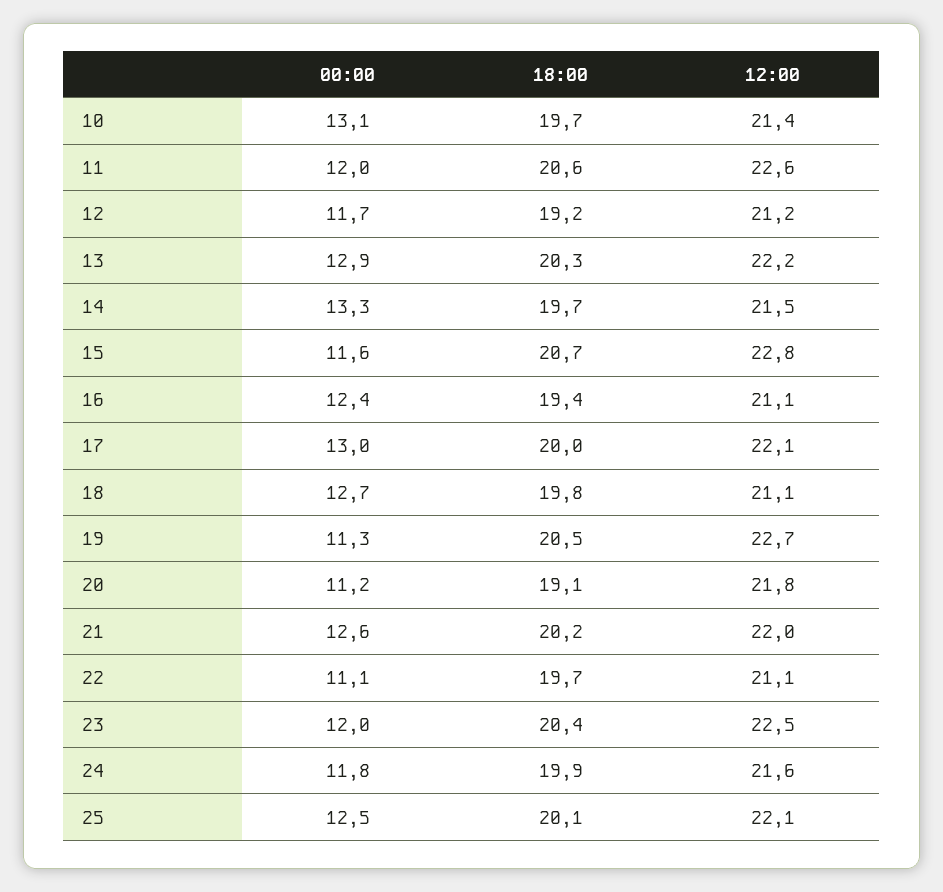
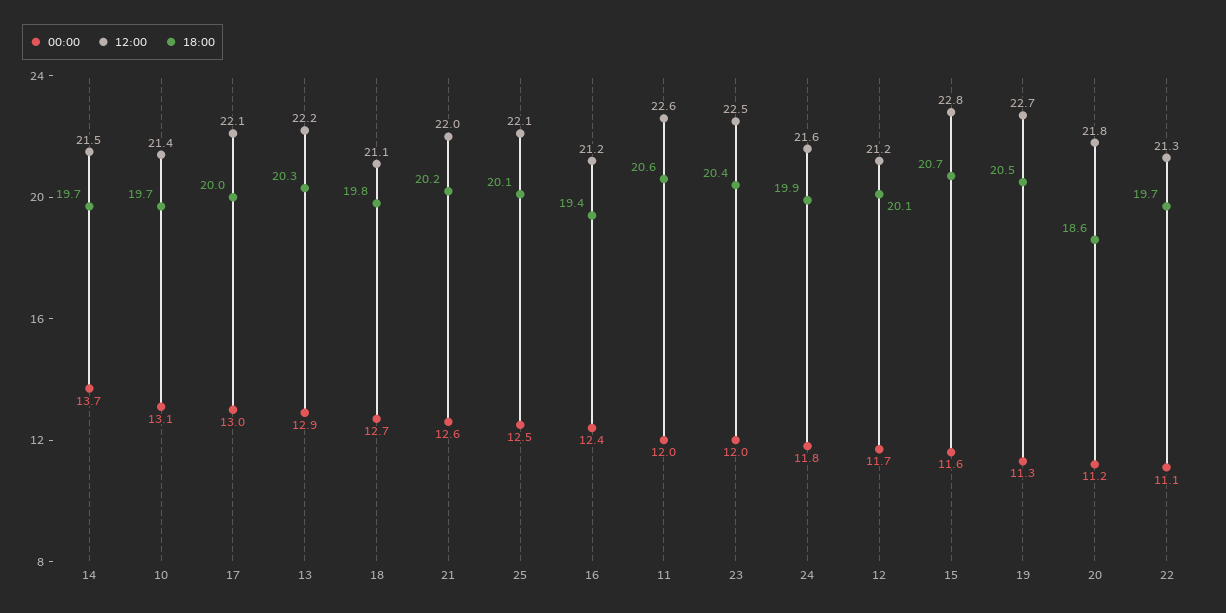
  {
    "00:00": {
      "10": 13.1,
      "11": 12,
      "12": 11.7,
      "13": 12.9,
-     "14": 13.3,
+     "14": 13.7,
      "15": 11.6,
      "16": 12.4,
      "17": 13,
      "18": 12.7,
      "19": 11.3,
      "20": 11.2,
      "21": 12.6,
      "22": 11.1,
      "23": 12,
      "24": 11.8,
      "25": 12.5
    },
    "18:00": {
      "10": 19.7,
      "11": 20.6,
-     "12": 19.2,
+     "12": 20.1,
      "13": 20.3,
      "14": 19.7,
      "15": 20.7,
      "16": 19.4,
      "17": 20,
      "18": 19.8,
      "19": 20.5,
-     "20": 19.1,
+     "20": 18.6,
      "21": 20.2,
      "22": 19.7,
      "23": 20.4,
      "24": 19.9,
      "25": 20.1
    },
    "12:00": {
      "10": 21.4,
      "11": 22.6,
      "12": 21.2,
      "13": 22.2,
      "14": 21.5,
      "15": 22.8,
-     "16": 21.1,
+     "16": 21.2,
      "17": 22.1,
      "18": 21.1,
      "19": 22.7,
      "20": 21.8,
      "21": 22,
-     "22": 21.1,
+     "22": 21.3,
      "23": 22.5,
      "24": 21.6,
      "25": 22.1
    }
  }

